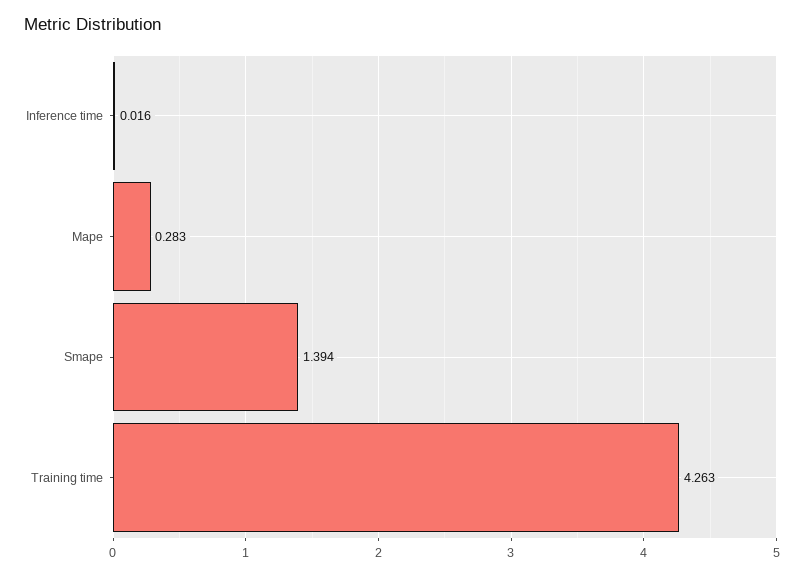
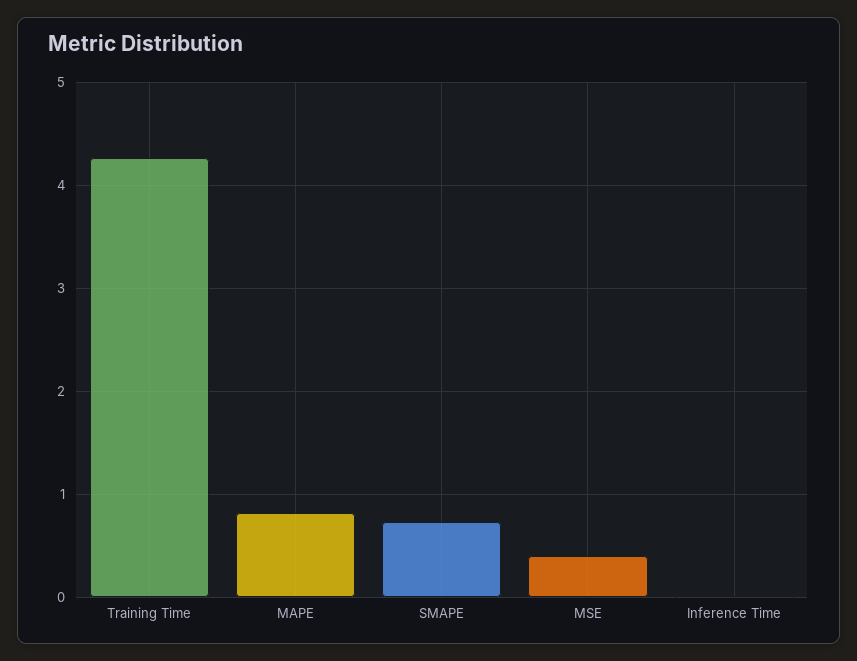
  {
    "Inference time": 0.016,
-   "Mape": 0.283,
+   "Mape": 0.8,
-   "Smape": 1.394,
+   "Smape": 0.7,
-   "Training time": 4.263
+   "Training time": 4.263,
+   "MSE": 0.4
  }

